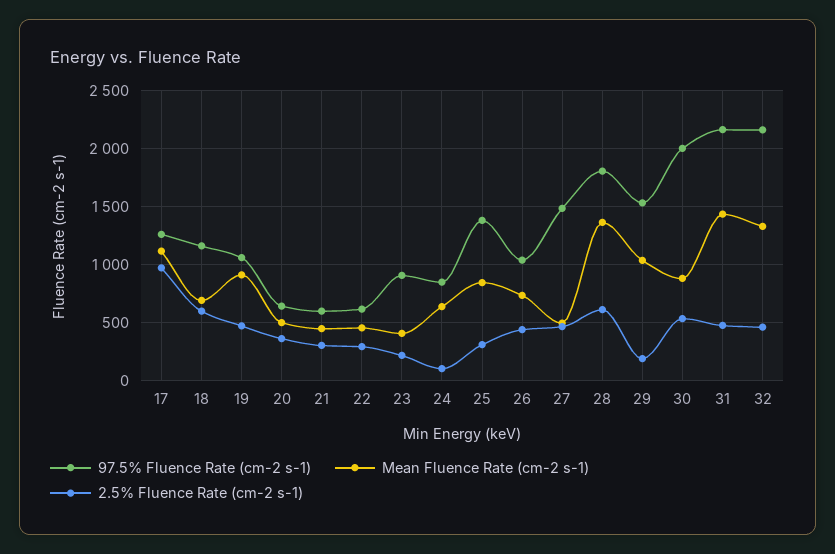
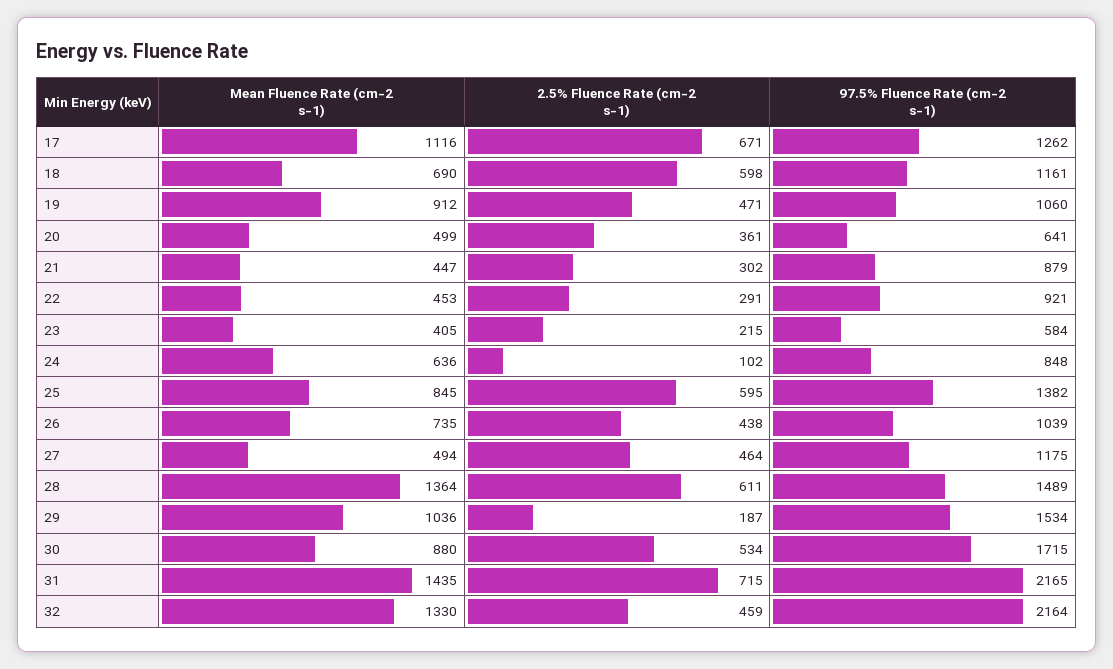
  {
    "97.5% Fluence Rate (cm-2 s-1)": {
      "17": 1262,
      "18": 1161,
      "19": 1060,
      "20": 641,
-     "21": 600,
+     "21": 879,
-     "22": 600,
+     "22": 921,
-     "23": 900,
+     "23": 584,
      "24": 848,
      "25": 1382,
      "26": 1039,
-     "27": 1500,
+     "27": 1175,
-     "28": 1800,
+     "28": 1489,
      "29": 1534,
-     "30": 2000,
+     "30": 1715,
      "31": 2165,
      "32": 2164
    },
    "Mean Fluence Rate (cm-2 s-1)": {
      "17": 1116,
      "18": 690,
      "19": 912,
      "20": 499,
      "21": 447,
      "22": 453,
      "23": 405,
      "24": 636,
      "25": 845,
      "26": 735,
      "27": 494,
      "28": 1364,
      "29": 1036,
      "30": 880,
      "31": 1435,
      "32": 1330
    },
    "2.5% Fluence Rate (cm-2 s-1)": {
-     "17": 1000,
+     "17": 671,
      "18": 598,
      "19": 471,
      "20": 361,
      "21": 302,
      "22": 291,
      "23": 215,
      "24": 102,
-     "25": 300,
+     "25": 595,
      "26": 438,
      "27": 464,
      "28": 611,
      "29": 187,
      "30": 534,
-     "31": 500,
+     "31": 715,
      "32": 459
    }
  }

